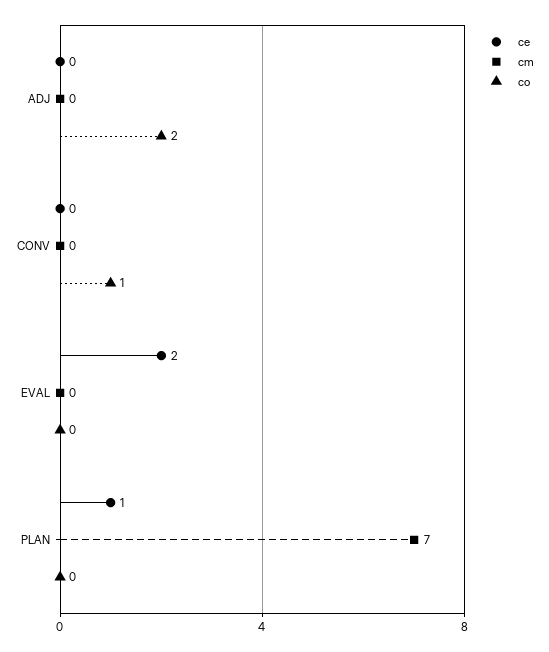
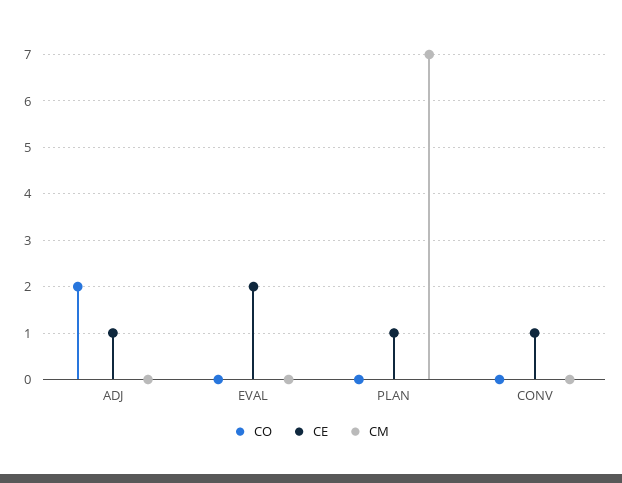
  {
    "ce": {
-     "ADJ": 0,
+     "ADJ": 1,
-     "CONV": 0,
+     "CONV": 1,
      "EVAL": 2,
      "PLAN": 1
    },
    "cm": {
      "ADJ": 0,
      "CONV": 0,
      "EVAL": 0,
      "PLAN": 7
    },
    "co": {
      "ADJ": 2,
-     "CONV": 1,
+     "CONV": 0,
      "EVAL": 0,
      "PLAN": 0
    }
  }

